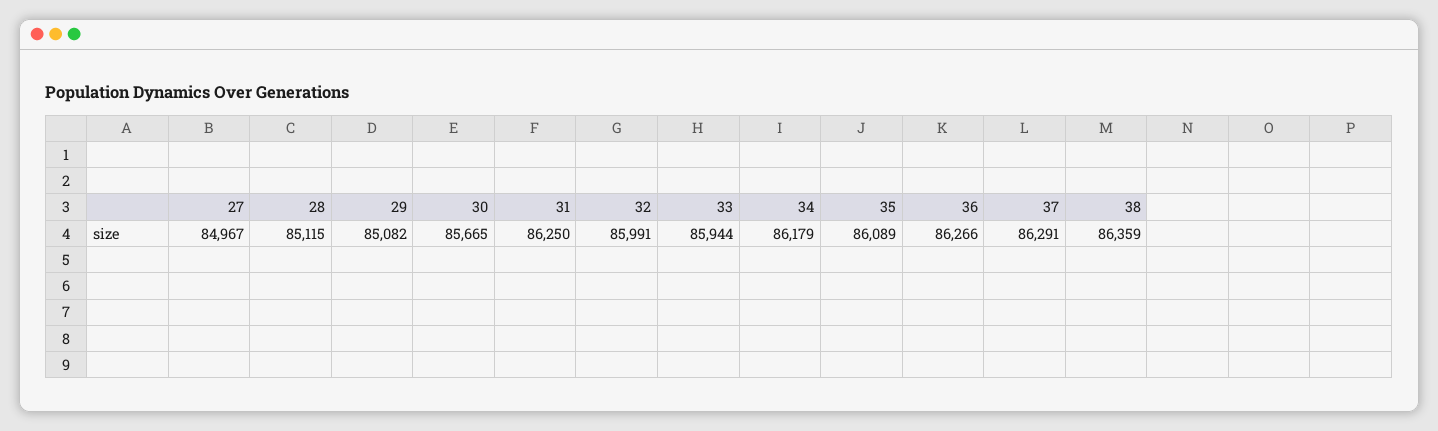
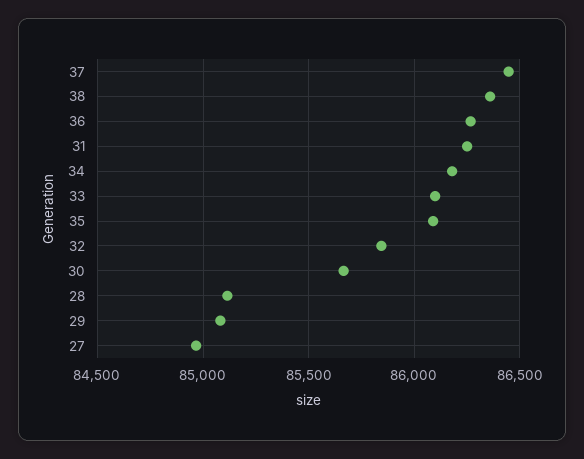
  {
    "27": 84967,
    "28": 85115,
    "29": 85082,
    "30": 85665,
    "31": 86250,
-   "32": 85991,
+   "32": 85850,
-   "33": 85944,
+   "33": 86100,
    "34": 86179,
    "35": 86089,
    "36": 86266,
-   "37": 86291,
+   "37": 86450,
    "38": 86359
  }

